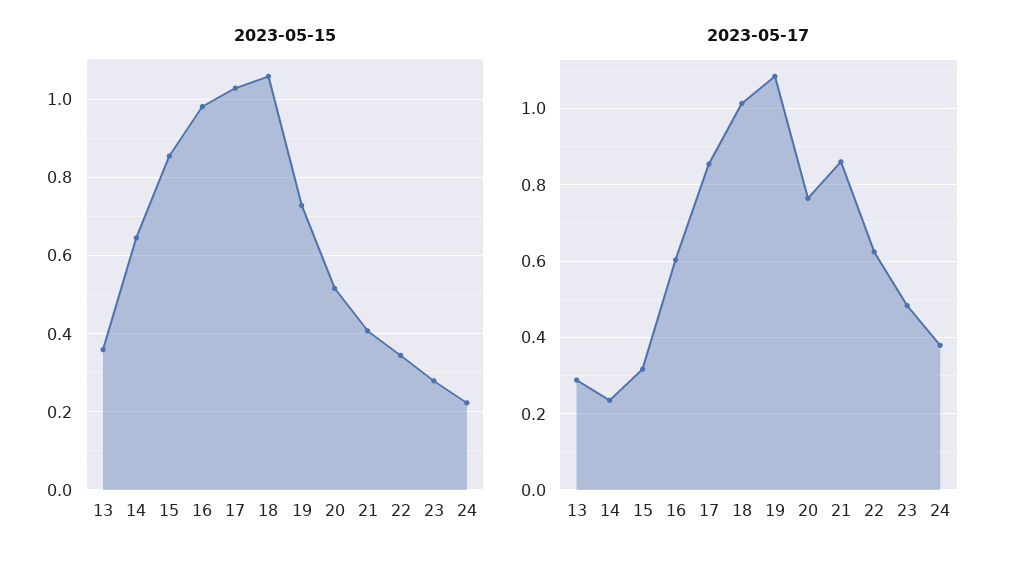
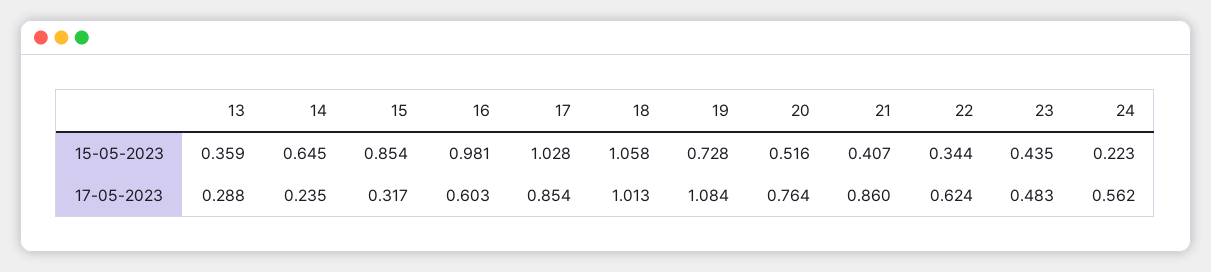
  {
    "2023-05-15": {
      "13": 0.359,
      "14": 0.645,
      "15": 0.854,
      "16": 0.981,
      "17": 1.028,
      "18": 1.058,
      "19": 0.728,
      "20": 0.516,
      "21": 0.407,
      "22": 0.344,
-     "23": 0.28,
+     "23": 0.435,
      "24": 0.223
    },
    "2023-05-17": {
      "13": 0.288,
      "14": 0.235,
      "15": 0.317,
      "16": 0.603,
      "17": 0.854,
      "18": 1.013,
      "19": 1.084,
      "20": 0.764,
      "21": 0.86,
      "22": 0.624,
      "23": 0.483,
-     "24": 0.38
+     "24": 0.562
    }
  }

